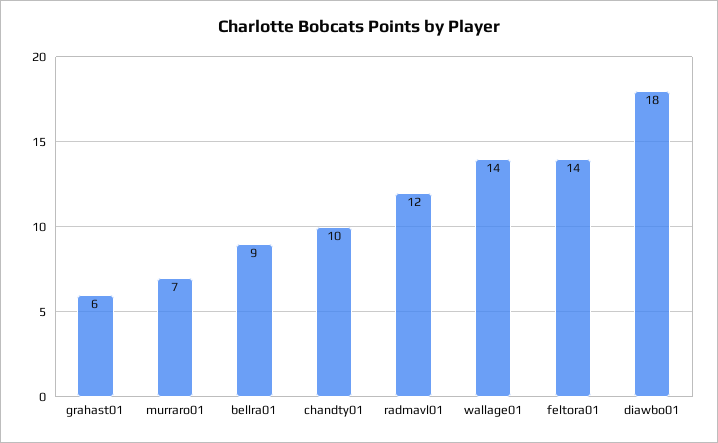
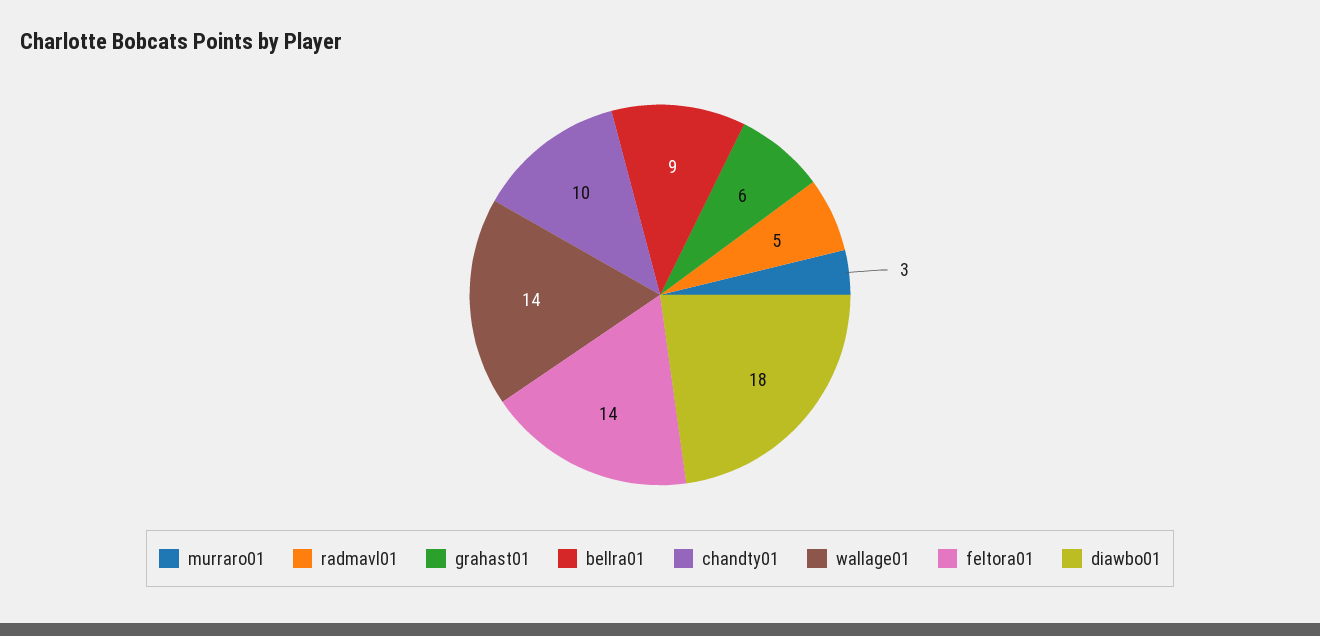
  {
    "grahast01": 6,
-   "murraro01": 7,
+   "murraro01": 3,
    "bellra01": 9,
    "chandty01": 10,
-   "radmavl01": 12,
+   "radmavl01": 5,
    "wallage01": 14,
    "feltora01": 14,
    "diawbo01": 18
  }

